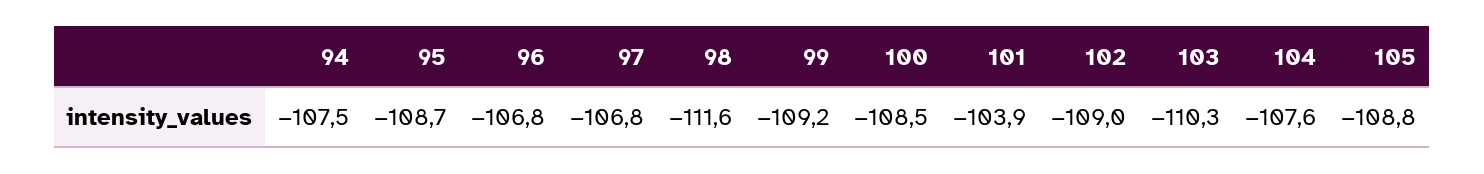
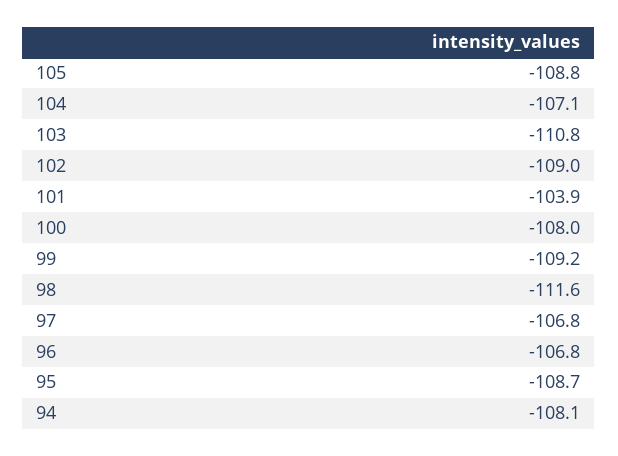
  {
-   "94": -107.5,
+   "94": -108.1,
    "95": -108.7,
    "96": -106.8,
    "97": -106.8,
    "98": -111.6,
    "99": -109.2,
-   "100": -108.5,
+   "100": -108,
    "101": -103.9,
    "102": -109,
-   "103": -110.3,
+   "103": -110.8,
-   "104": -107.6,
+   "104": -107.1,
    "105": -108.8
  }

